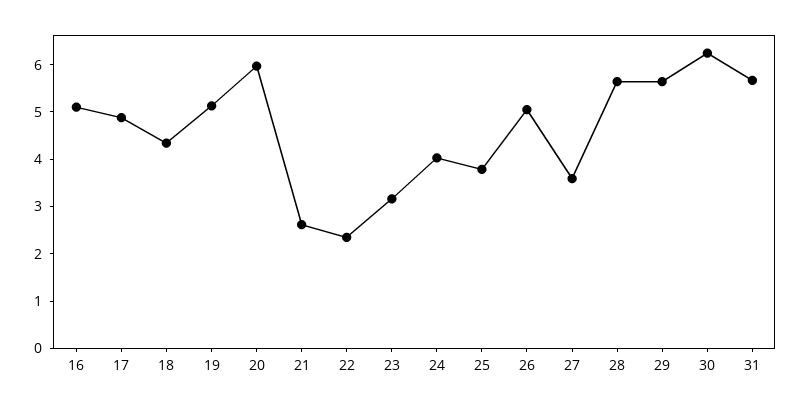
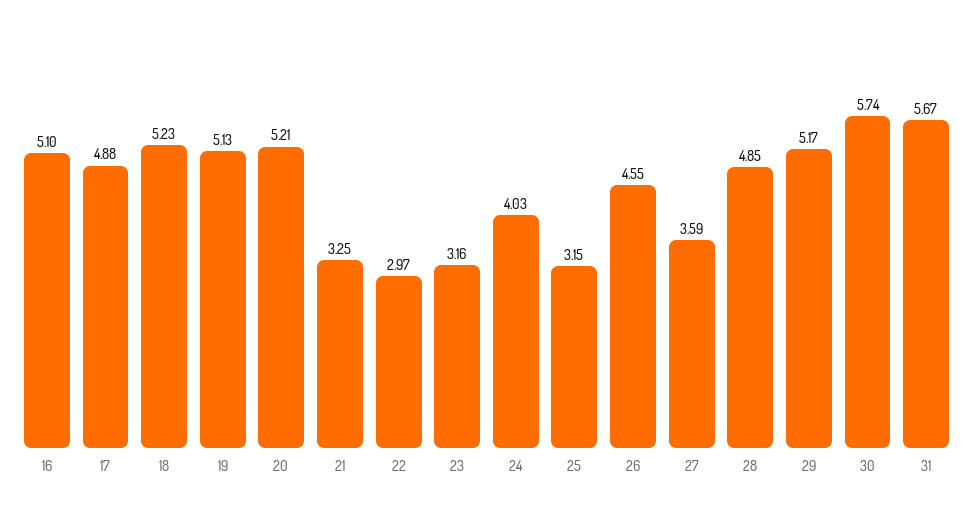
  {
    "16": 5.1,
    "17": 4.88,
-   "18": 4.4,
+   "18": 5.23,
    "19": 5.13,
-   "20": 6,
+   "20": 5.21,
-   "21": 2.6,
+   "21": 3.25,
-   "22": 2.4,
+   "22": 2.97,
    "23": 3.16,
    "24": 4.03,
-   "25": 3.8,
+   "25": 3.15,
-   "26": 5,
+   "26": 4.55,
    "27": 3.59,
-   "28": 5.6,
+   "28": 4.85,
-   "29": 5.6,
+   "29": 5.17,
-   "30": 6.2,
+   "30": 5.74,
    "31": 5.67
  }

